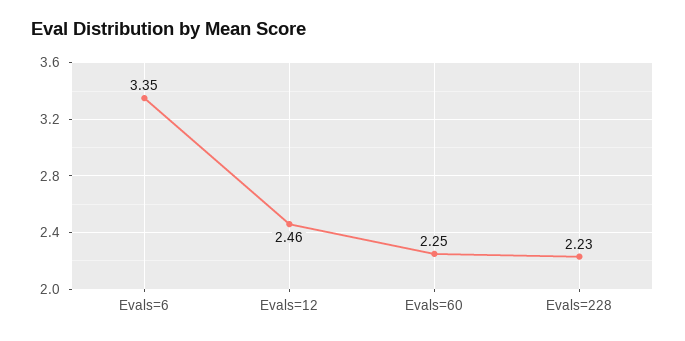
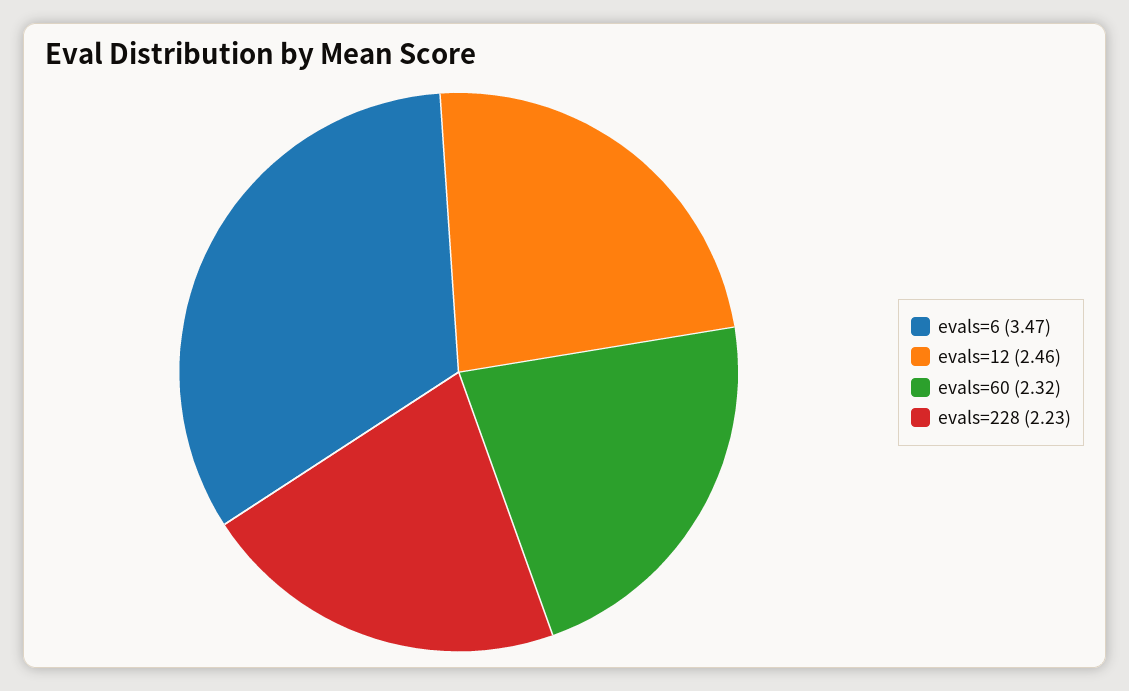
  {
-   "Evals=6": 3.35,
+   "Evals=6": 3.47,
    "Evals=12": 2.46,
-   "Evals=60": 2.25,
+   "Evals=60": 2.32,
    "Evals=228": 2.23
  }

